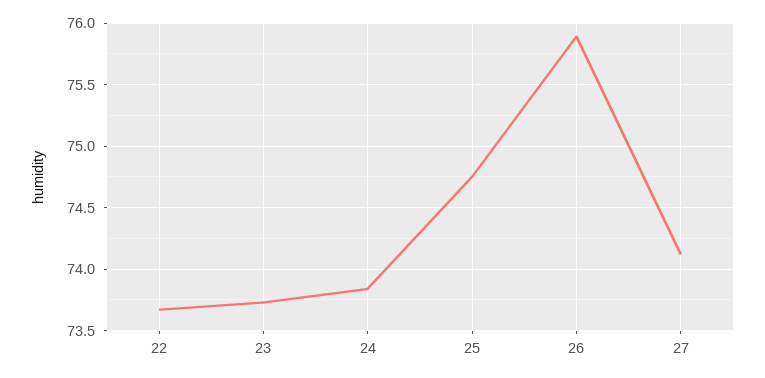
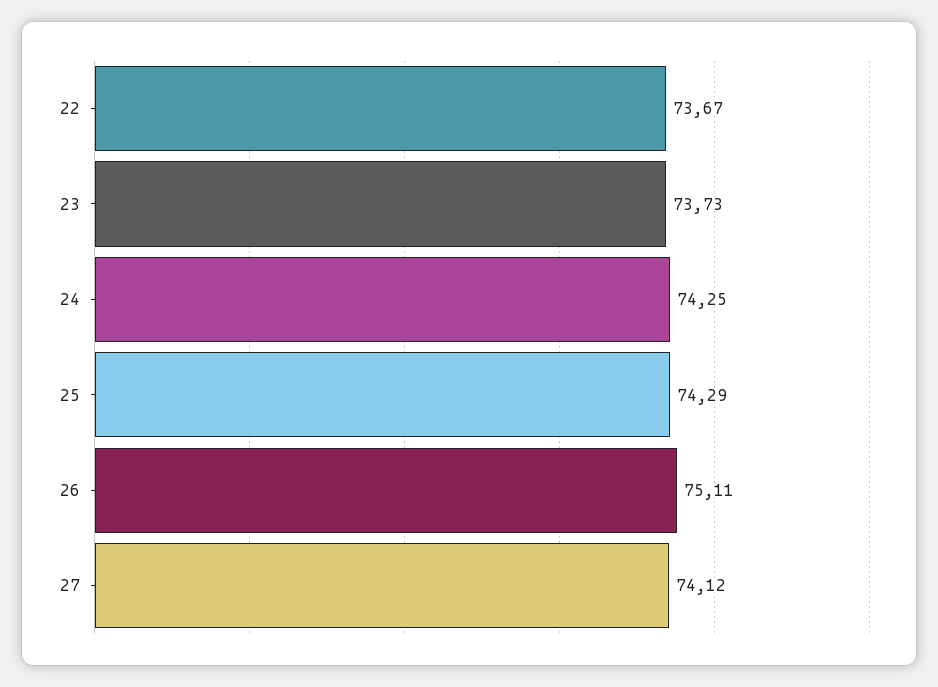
  {
    "22": 73.67,
    "23": 73.73,
-   "24": 73.85,
+   "24": 74.25,
-   "25": 74.75,
+   "25": 74.29,
-   "26": 75.9,
+   "26": 75.11,
    "27": 74.12
  }

